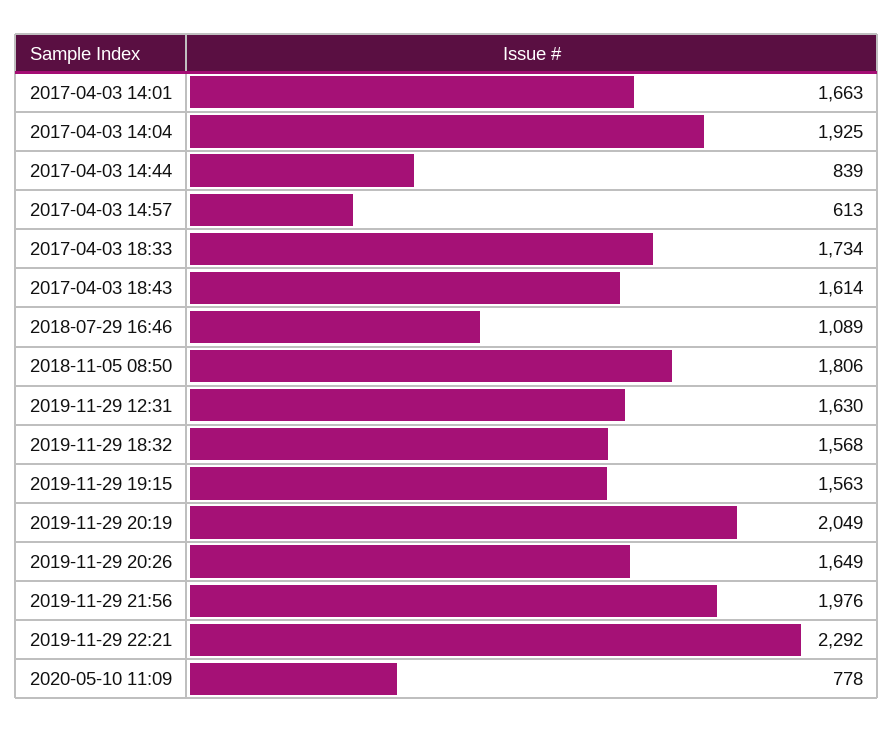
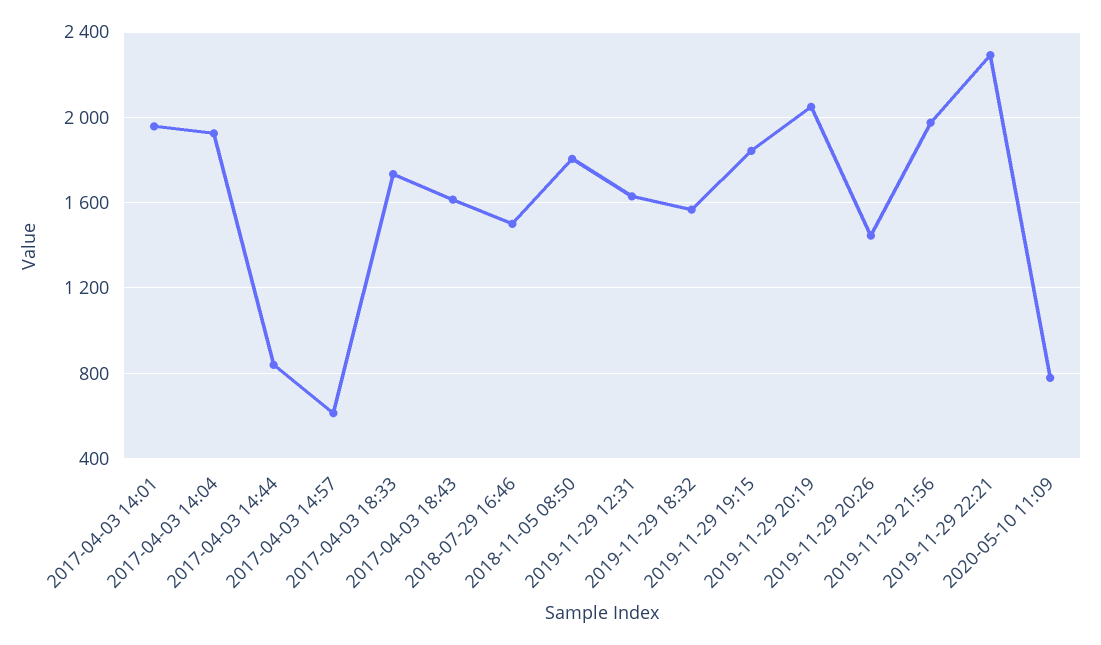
  {
-   "2017-04-03 14:01": 1663,
+   "2017-04-03 14:01": 1950,
    "2017-04-03 14:04": 1925,
    "2017-04-03 14:44": 839,
    "2017-04-03 14:57": 613,
    "2017-04-03 18:33": 1734,
    "2017-04-03 18:43": 1614,
-   "2018-07-29 16:46": 1089,
+   "2018-07-29 16:46": 1500,
    "2018-11-05 08:50": 1806,
    "2019-11-29 12:31": 1630,
    "2019-11-29 18:32": 1568,
-   "2019-11-29 19:15": 1563,
+   "2019-11-29 19:15": 1850,
    "2019-11-29 20:19": 2049,
-   "2019-11-29 20:26": 1649,
+   "2019-11-29 20:26": 1450,
    "2019-11-29 21:56": 1976,
    "2019-11-29 22:21": 2292,
    "2020-05-10 11:09": 778
  }

